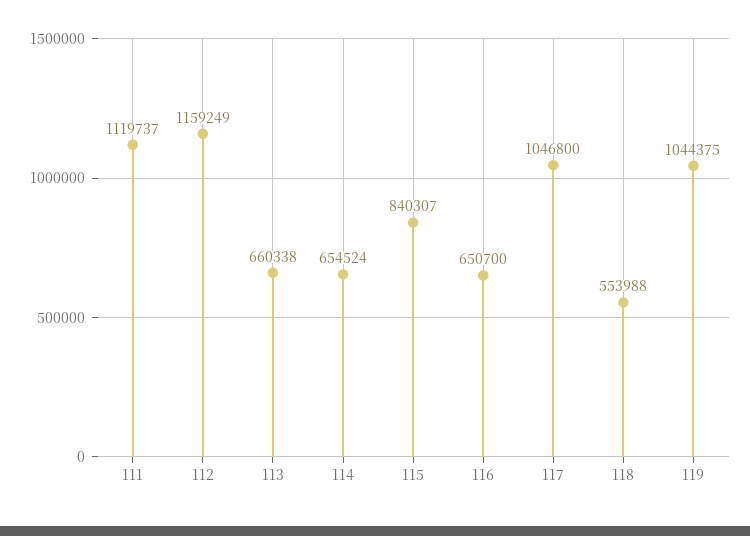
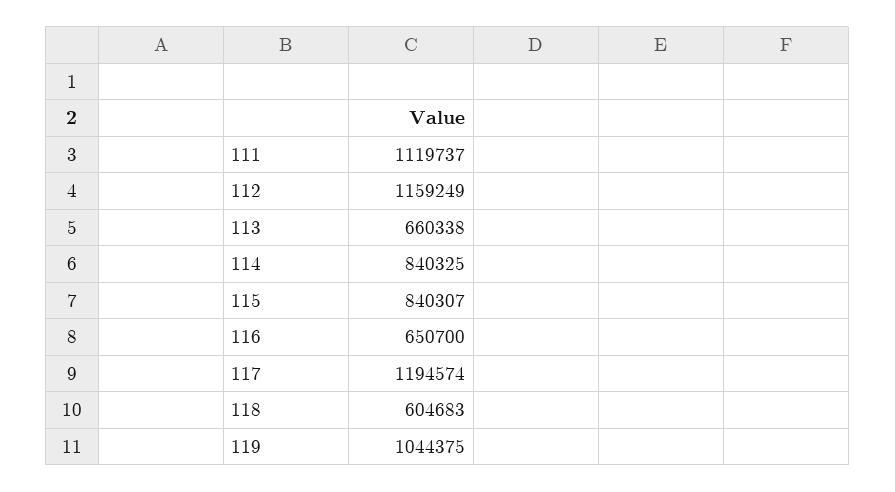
  {
    "111": 1119737,
    "112": 1159249,
    "113": 660338,
-   "114": 654524,
+   "114": 840325,
    "115": 840307,
    "116": 650700,
-   "117": 1046800,
+   "117": 1194574,
-   "118": 553988,
+   "118": 604683,
    "119": 1044375
  }

